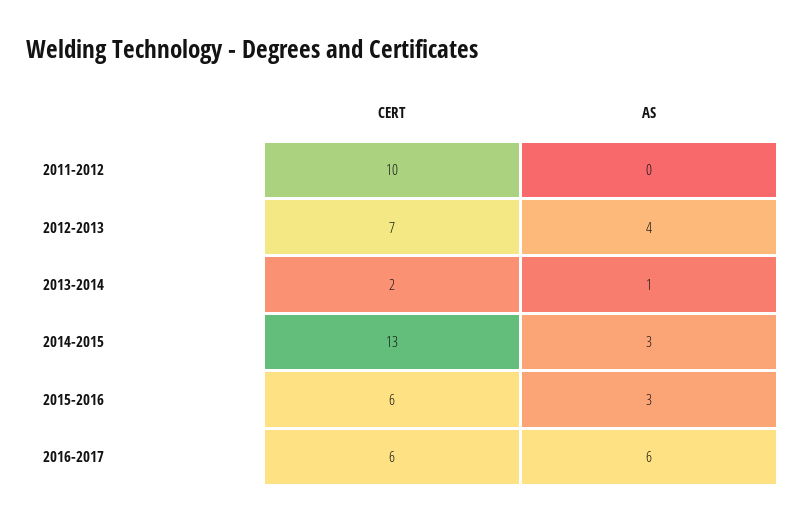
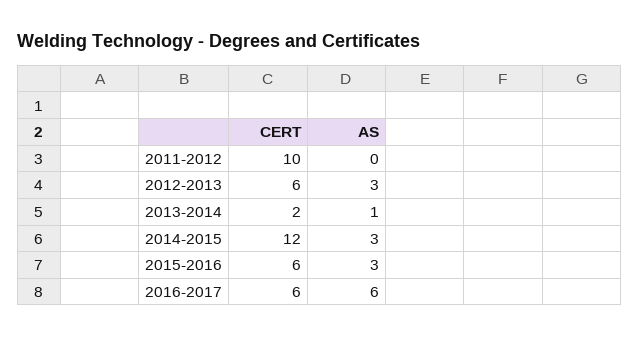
  {
    "CERT": {
      "2011-2012": 10,
-     "2012-2013": 7,
+     "2012-2013": 6,
      "2013-2014": 2,
-     "2014-2015": 13,
+     "2014-2015": 12,
      "2015-2016": 6,
      "2016-2017": 6
    },
    "AS": {
      "2011-2012": 0,
-     "2012-2013": 4,
+     "2012-2013": 3,
      "2013-2014": 1,
      "2014-2015": 3,
      "2015-2016": 3,
      "2016-2017": 6
    }
  }

